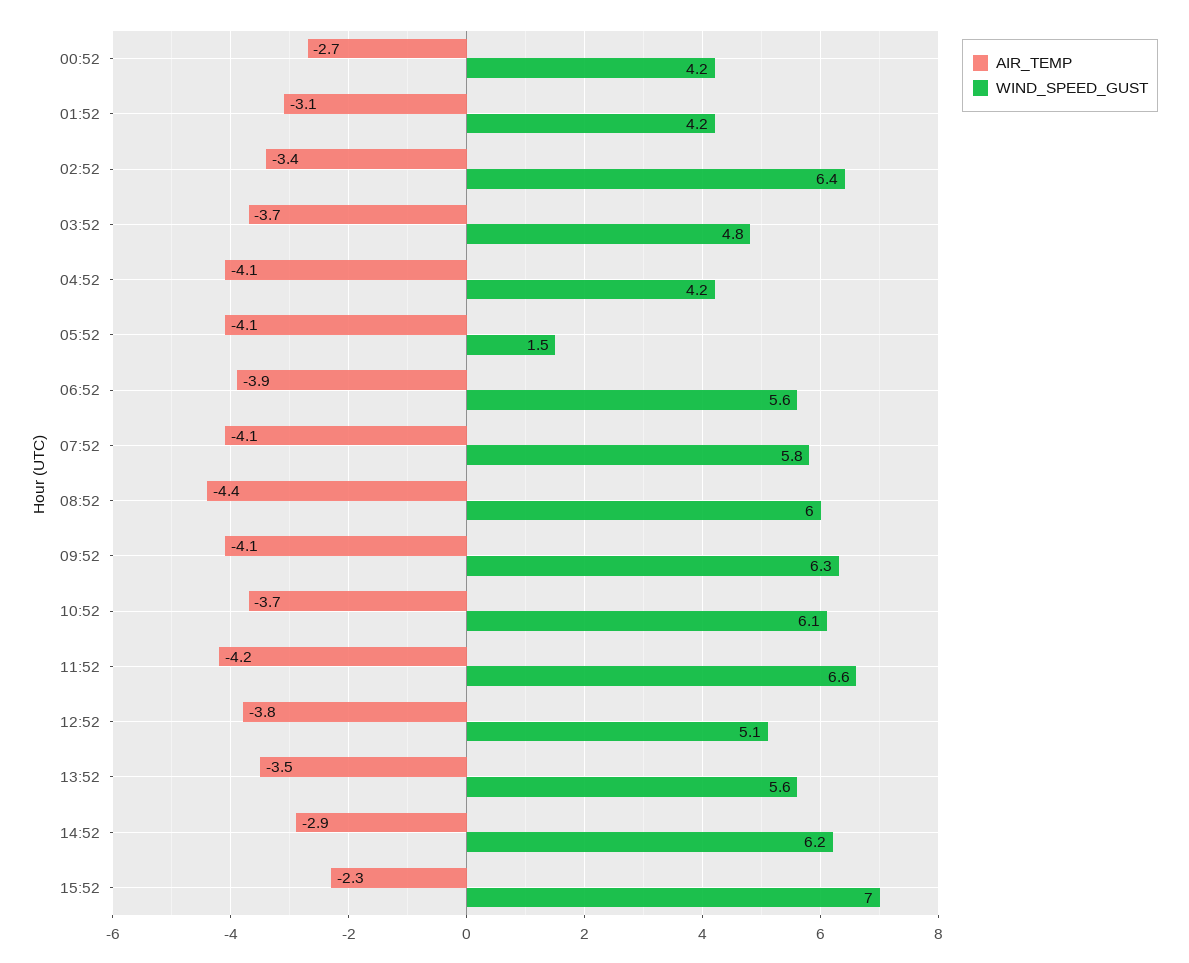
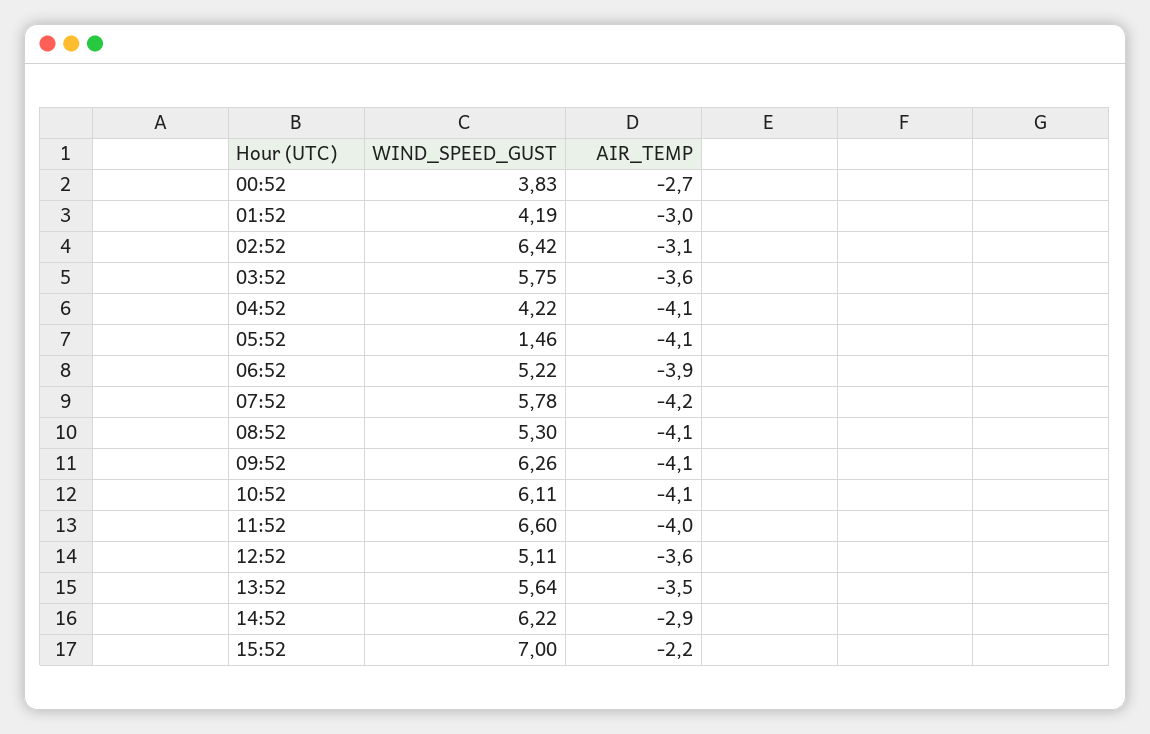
  {
    "AIR_TEMP": {
      "00:52": -2.7,
-     "01:52": -3.1,
+     "01:52": -3,
-     "02:52": -3.4,
+     "02:52": -3.1,
-     "03:52": -3.7,
+     "03:52": -3.6,
      "04:52": -4.1,
      "05:52": -4.1,
      "06:52": -3.9,
-     "07:52": -4.1,
+     "07:52": -4.2,
-     "08:52": -4.4,
+     "08:52": -4.1,
      "09:52": -4.1,
-     "10:52": -3.7,
+     "10:52": -4.1,
-     "11:52": -4.2,
+     "11:52": -4,
-     "12:52": -3.8,
+     "12:52": -3.6,
      "13:52": -3.5,
      "14:52": -2.9,
-     "15:52": -2.3
+     "15:52": -2.2
    },
    "WIND_SPEED_GUST": {
-     "00:52": 4.2,
+     "00:52": 3.83,
      "01:52": 4.19,
      "02:52": 6.42,
-     "03:52": 4.8,
+     "03:52": 5.75,
      "04:52": 4.22,
      "05:52": 1.46,
-     "06:52": 5.6,
+     "06:52": 5.22,
      "07:52": 5.78,
-     "08:52": 6,
+     "08:52": 5.3,
      "09:52": 6.26,
      "10:52": 6.11,
      "11:52": 6.6,
      "12:52": 5.11,
      "13:52": 5.64,
      "14:52": 6.22,
      "15:52": 7
    }
  }

